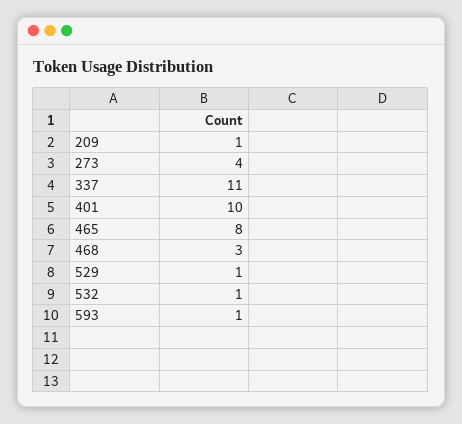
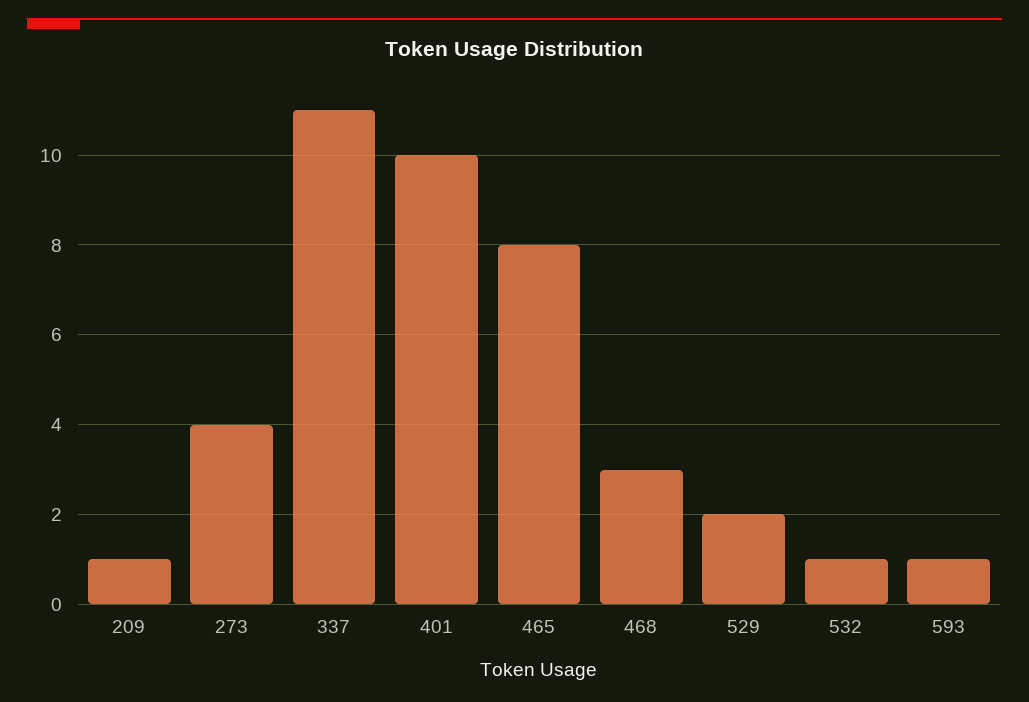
  {
    "209": 1,
    "273": 4,
    "337": 11,
    "401": 10,
    "465": 8,
    "468": 3,
-   "529": 1,
+   "529": 2,
    "532": 1,
    "593": 1
  }

